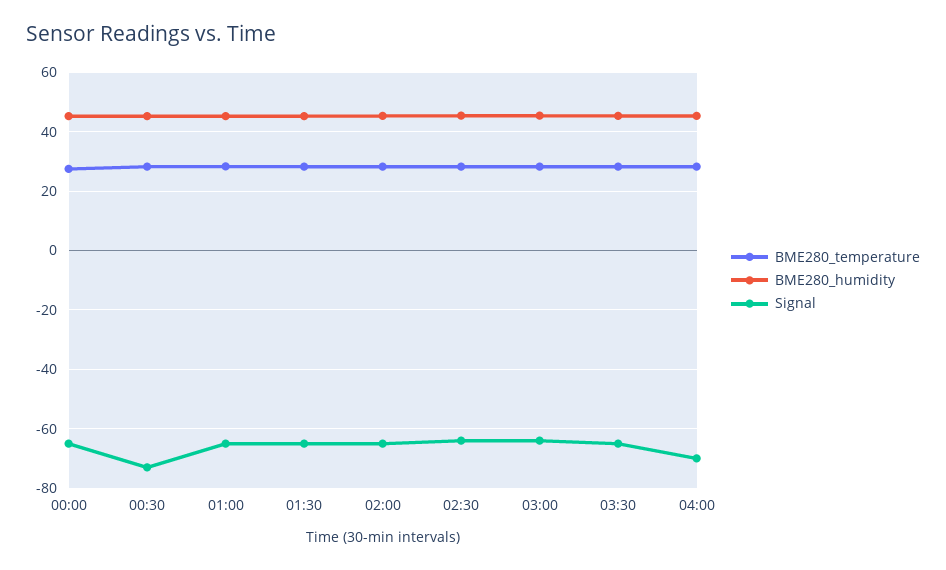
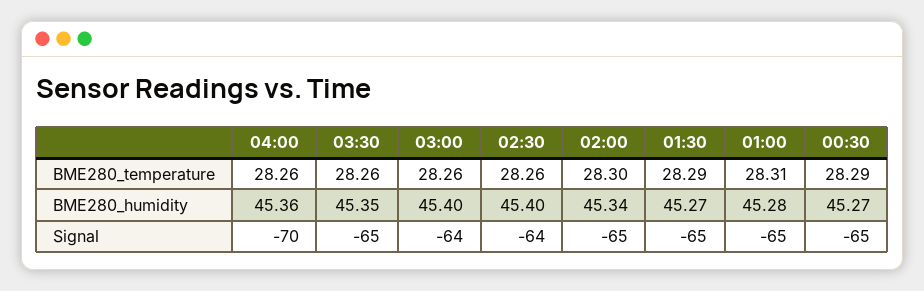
  {
    "BME280_temperature": {
-     "00:00": 27.5,
      "00:30": 28.29,
      "01:00": 28.31,
      "01:30": 28.29,
      "02:00": 28.3,
      "02:30": 28.26,
      "03:00": 28.26,
      "03:30": 28.26,
      "04:00": 28.26
    },
    "BME280_humidity": {
-     "00:00": 45,
      "00:30": 45.27,
      "01:00": 45.28,
      "01:30": 45.27,
      "02:00": 45.34,
      "02:30": 45.4,
      "03:00": 45.4,
      "03:30": 45.35,
      "04:00": 45.36
    },
    "Signal": {
-     "00:00": -65,
-     "00:30": -72.5,
+     "00:30": -65,
      "01:00": -65,
      "01:30": -65,
      "02:00": -65,
      "02:30": -64,
      "03:00": -64,
      "03:30": -65,
      "04:00": -70
    }
  }

